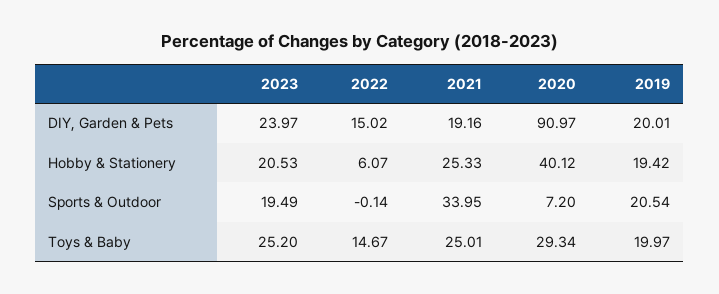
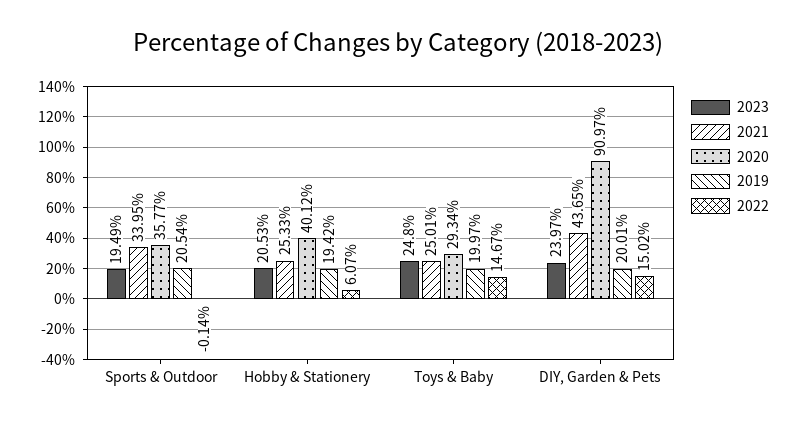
  {
    "2023": {
      "DIY, Garden & Pets": 23.97,
      "Hobby & Stationery": 20.53,
      "Sports & Outdoor": 19.49,
-     "Toys & Baby": 25.2
+     "Toys & Baby": 24.8
    },
    "2022": {
      "DIY, Garden & Pets": 15.02,
      "Hobby & Stationery": 6.07,
      "Sports & Outdoor": -0.14,
      "Toys & Baby": 14.67
    },
    "2021": {
-     "DIY, Garden & Pets": 19.16,
+     "DIY, Garden & Pets": 43.65,
      "Hobby & Stationery": 25.33,
      "Sports & Outdoor": 33.95,
      "Toys & Baby": 25.01
    },
    "2020": {
      "DIY, Garden & Pets": 90.97,
      "Hobby & Stationery": 40.12,
-     "Sports & Outdoor": 7.2,
+     "Sports & Outdoor": 35.77,
      "Toys & Baby": 29.34
    },
    "2019": {
      "DIY, Garden & Pets": 20.01,
      "Hobby & Stationery": 19.42,
      "Sports & Outdoor": 20.54,
      "Toys & Baby": 19.97
    }
  }

